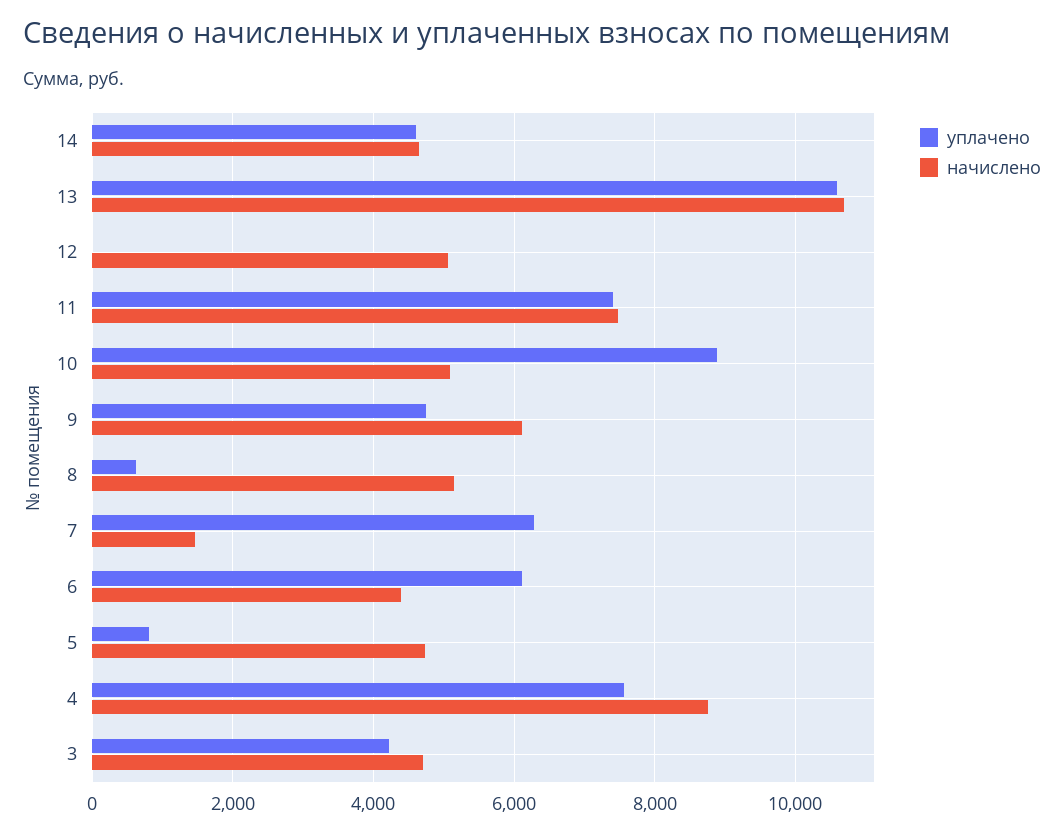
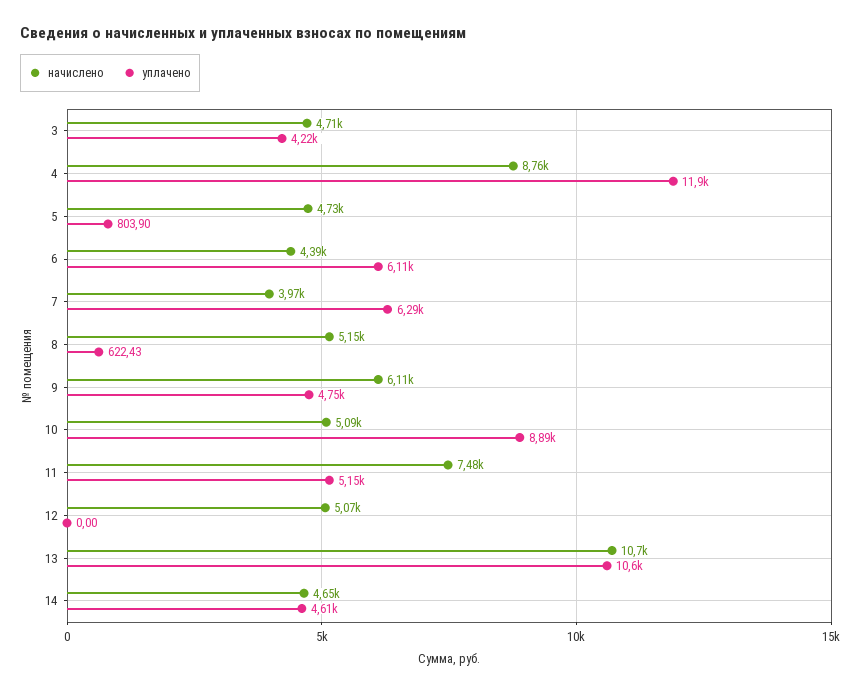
  {
    "уплачено": {
      "14": 4610,
      "13": 10600,
      "12": 0,
-     "11": 7400,
+     "11": 5150,
      "10": 8890,
      "9": 4750,
      "8": 622.43,
      "7": 6290,
      "6": 6110,
      "5": 803.9,
-     "4": 7600,
+     "4": 11900,
      "3": 4220
    },
    "начислено": {
      "14": 4650,
      "13": 10700,
      "12": 5070,
      "11": 7480,
      "10": 5090,
      "9": 6110,
      "8": 5150,
-     "7": 1400,
+     "7": 3970,
      "6": 4390,
      "5": 4730,
      "4": 8760,
      "3": 4710
    }
  }

